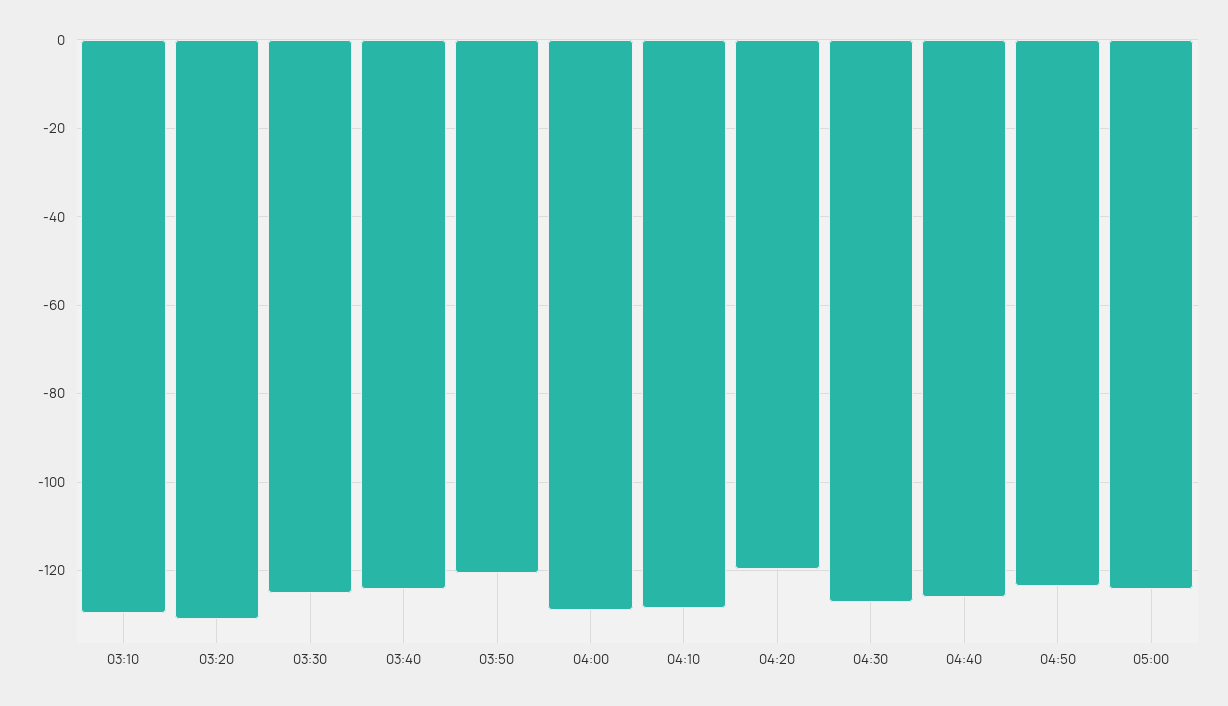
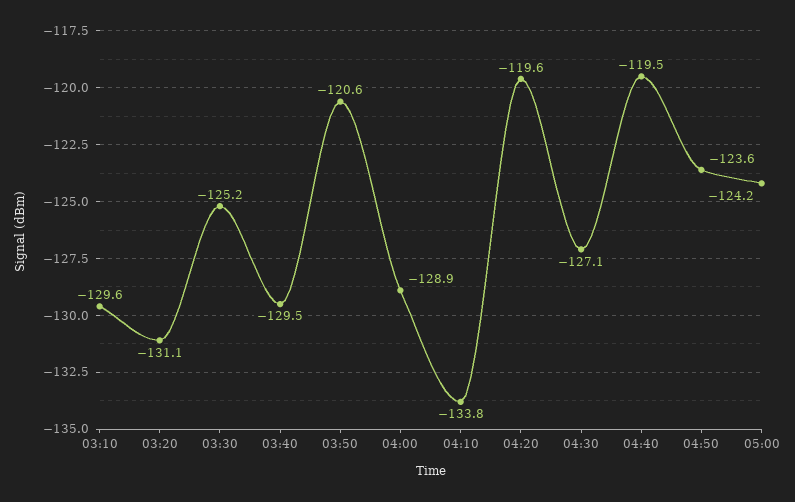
  {
    "03:10": -129.6,
    "03:20": -131.1,
    "03:30": -125.2,
-   "03:40": -124,
+   "03:40": -129.5,
    "03:50": -120.6,
    "04:00": -128.9,
-   "04:10": -128,
+   "04:10": -133.8,
    "04:20": -119.6,
    "04:30": -127.1,
-   "04:40": -126,
+   "04:40": -119.5,
    "04:50": -123.6,
    "05:00": -124.2
  }

